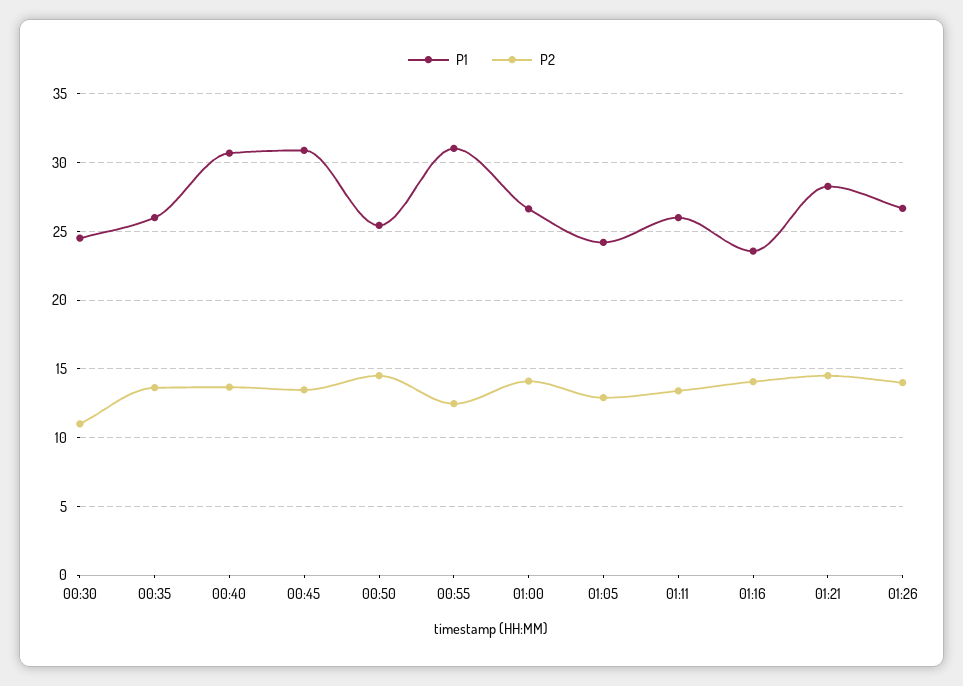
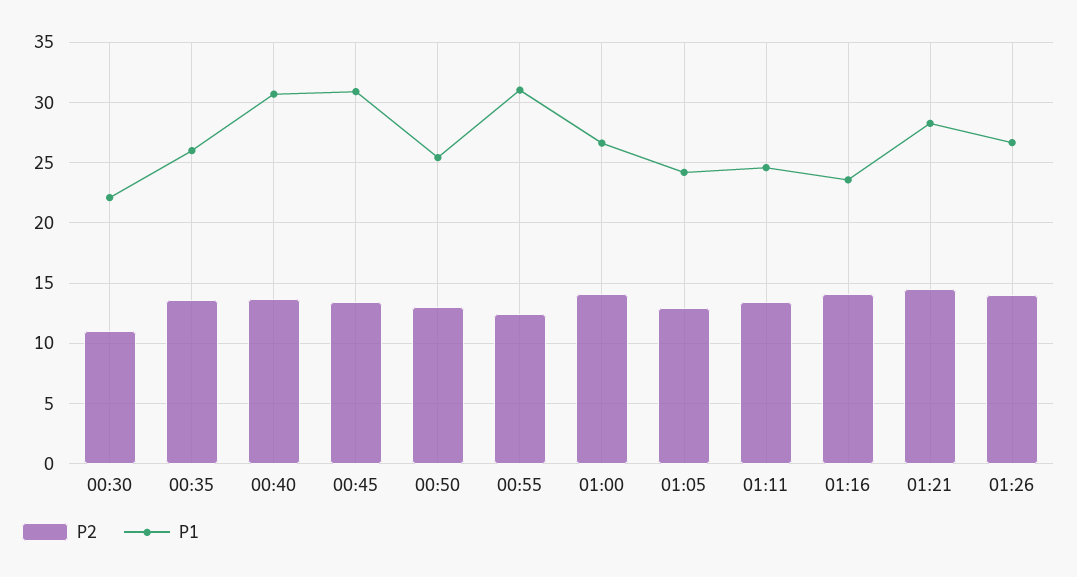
  {
    "P1": {
-     "00:30": 24.5,
+     "00:30": 22,
      "00:35": 26,
      "00:40": 30.5,
      "00:45": 31,
      "00:50": 25.5,
      "00:55": 31,
      "01:00": 26.5,
      "01:05": 24,
-     "01:11": 26,
+     "01:11": 24.5,
      "01:16": 23.5,
      "01:21": 28.5,
      "01:26": 26.5
    },
    "P2": {
      "00:30": 11,
      "00:35": 13.5,
      "00:40": 13.5,
      "00:45": 13.5,
-     "00:50": 14.5,
+     "00:50": 13,
      "00:55": 12.5,
      "01:00": 14,
      "01:05": 13,
      "01:11": 13.5,
      "01:16": 14,
      "01:21": 14.5,
      "01:26": 14
    }
  }

